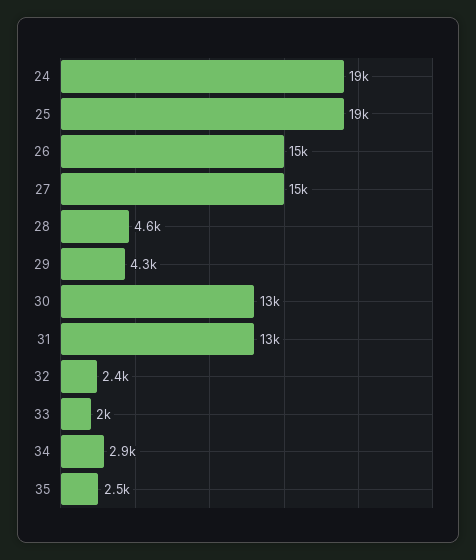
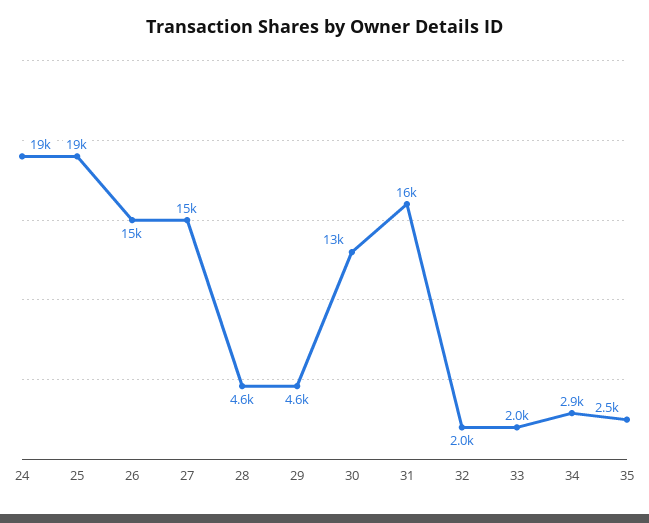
  {
    "24": 19000,
    "25": 19000,
    "26": 15000,
    "27": 15000,
    "28": 4600,
-   "29": 4300,
+   "29": 4600,
    "30": 13000,
-   "31": 13000,
+   "31": 16000,
-   "32": 2400,
+   "32": 2000,
    "33": 2000,
    "34": 2900,
    "35": 2500
  }

